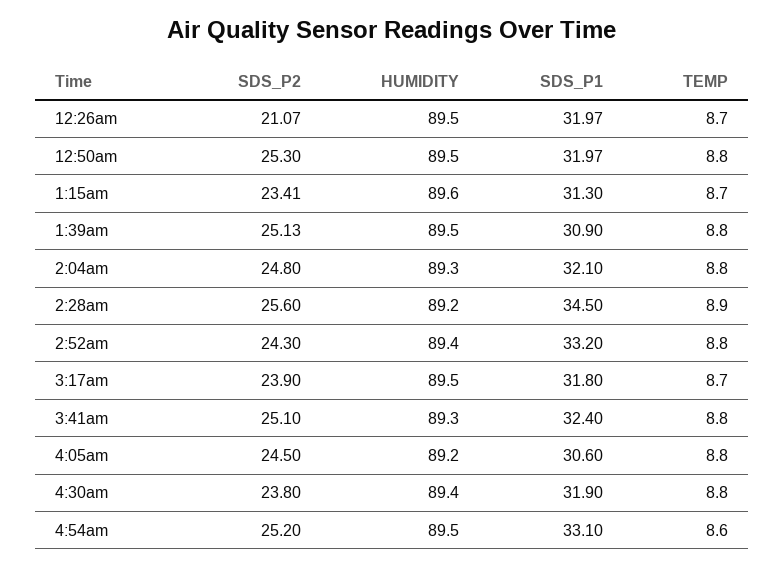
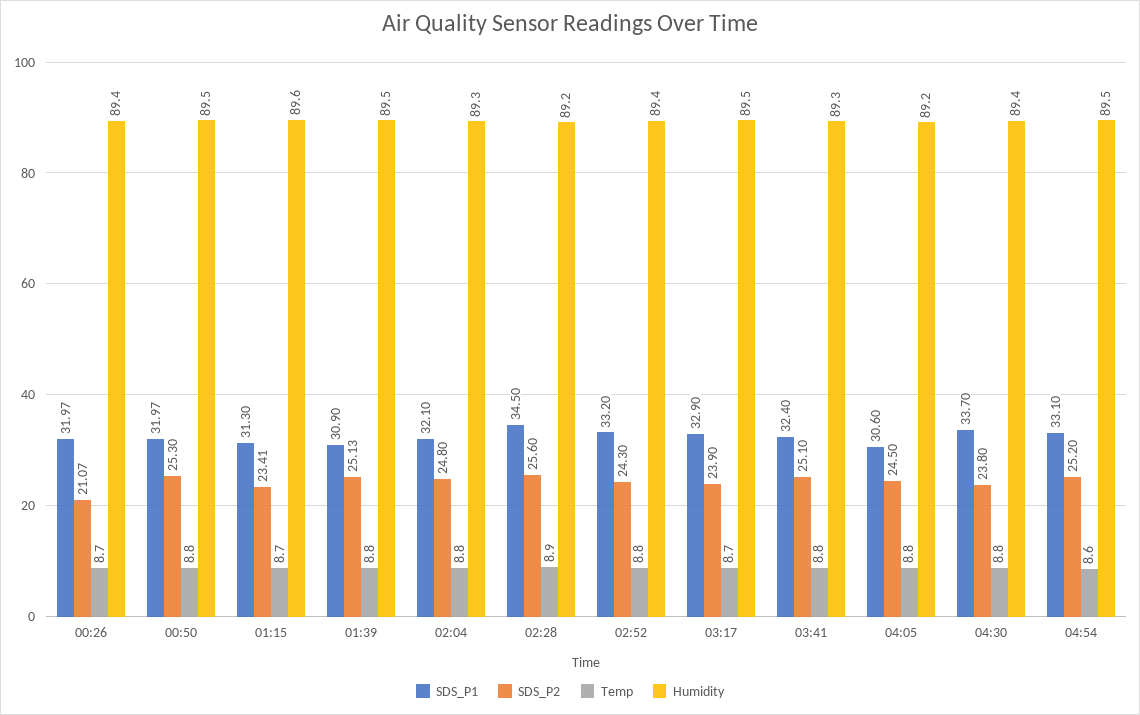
  {
    "SDS_P2": {
      "12:26am": 21.07,
      "12:50am": 25.3,
      "1:15am": 23.41,
      "1:39am": 25.13,
      "2:04am": 24.8,
      "2:28am": 25.6,
      "2:52am": 24.3,
      "3:17am": 23.9,
      "3:41am": 25.1,
      "4:05am": 24.5,
      "4:30am": 23.8,
      "4:54am": 25.2
    },
    "HUMIDITY": {
-     "12:26am": 89.5,
+     "12:26am": 89.4,
      "12:50am": 89.5,
      "1:15am": 89.6,
      "1:39am": 89.5,
      "2:04am": 89.3,
      "2:28am": 89.2,
      "2:52am": 89.4,
      "3:17am": 89.5,
      "3:41am": 89.3,
      "4:05am": 89.2,
      "4:30am": 89.4,
      "4:54am": 89.5
    },
    "SDS_P1": {
      "12:26am": 31.97,
      "12:50am": 31.97,
      "1:15am": 31.3,
      "1:39am": 30.9,
      "2:04am": 32.1,
      "2:28am": 34.5,
      "2:52am": 33.2,
-     "3:17am": 31.8,
+     "3:17am": 32.9,
      "3:41am": 32.4,
      "4:05am": 30.6,
-     "4:30am": 31.9,
+     "4:30am": 33.7,
      "4:54am": 33.1
    },
    "TEMP": {
      "12:26am": 8.7,
      "12:50am": 8.8,
      "1:15am": 8.7,
      "1:39am": 8.8,
      "2:04am": 8.8,
      "2:28am": 8.9,
      "2:52am": 8.8,
      "3:17am": 8.7,
      "3:41am": 8.8,
      "4:05am": 8.8,
      "4:30am": 8.8,
      "4:54am": 8.6
    }
  }

